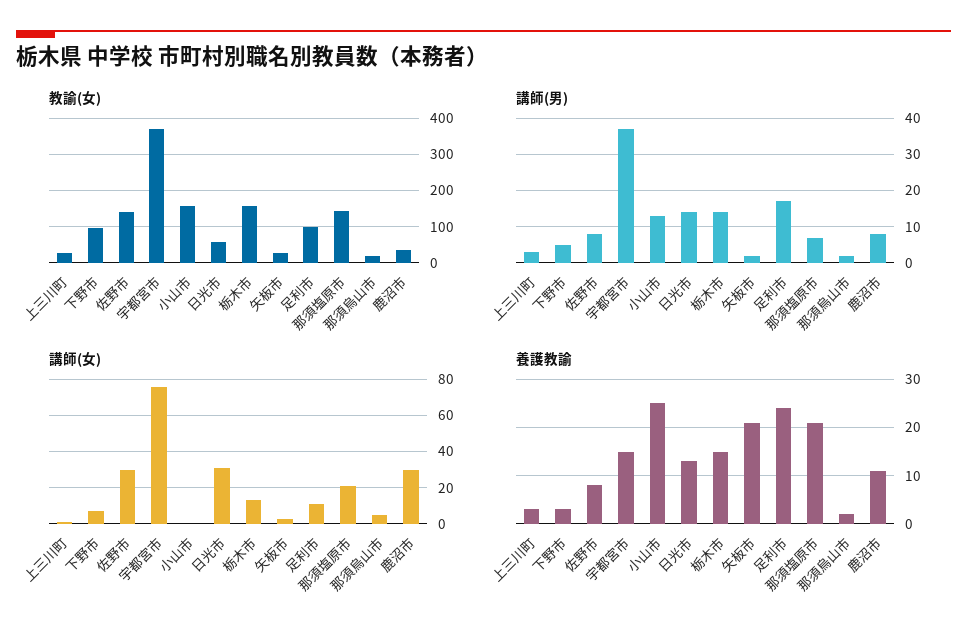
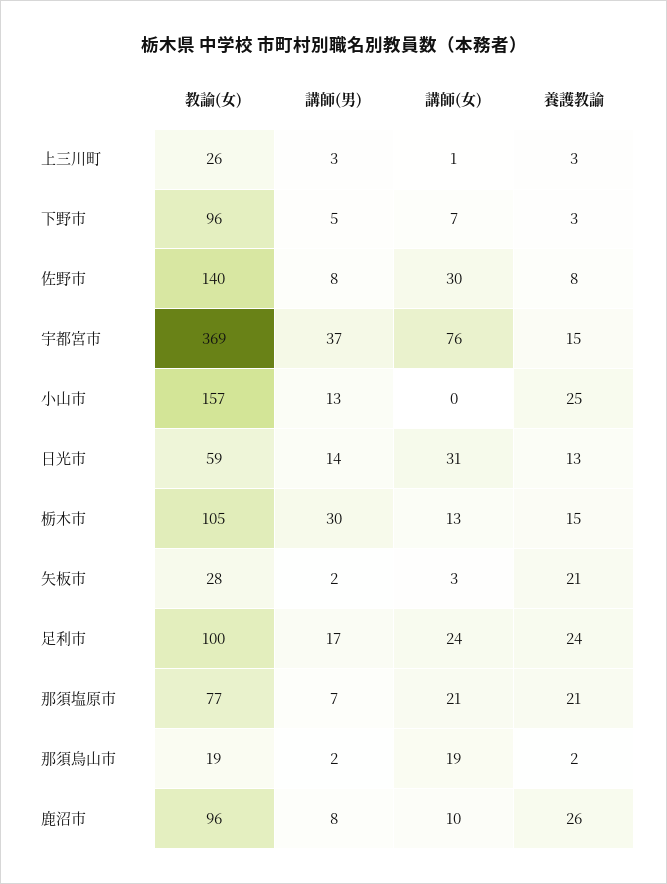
  {
    "教諭(女)": {
      "上三川町": 26,
      "下野市": 96,
      "佐野市": 140,
      "宇都宮市": 369,
      "小山市": 157,
      "日光市": 59,
-     "栃木市": 160,
+     "栃木市": 105,
      "矢板市": 28,
      "足利市": 100,
-     "那須塩原市": 140,
+     "那須塩原市": 77,
      "那須烏山市": 19,
-     "鹿沼市": 40
+     "鹿沼市": 96
    },
    "講師(男)": {
      "上三川町": 3,
      "下野市": 5,
      "佐野市": 8,
      "宇都宮市": 37,
      "小山市": 13,
      "日光市": 14,
-     "栃木市": 15,
+     "栃木市": 30,
      "矢板市": 2,
      "足利市": 17,
      "那須塩原市": 7,
      "那須烏山市": 2,
      "鹿沼市": 8
    },
    "講師(女)": {
      "上三川町": 1,
      "下野市": 7,
      "佐野市": 30,
      "宇都宮市": 76,
      "小山市": 0,
      "日光市": 31,
      "栃木市": 13,
      "矢板市": 3,
-     "足利市": 10,
+     "足利市": 24,
      "那須塩原市": 21,
-     "那須烏山市": 5,
+     "那須烏山市": 19,
-     "鹿沼市": 30
+     "鹿沼市": 10
    },
    "養護教諭": {
      "上三川町": 3,
      "下野市": 3,
      "佐野市": 8,
      "宇都宮市": 15,
      "小山市": 25,
      "日光市": 13,
      "栃木市": 15,
      "矢板市": 21,
      "足利市": 24,
      "那須塩原市": 21,
      "那須烏山市": 2,
-     "鹿沼市": 10
+     "鹿沼市": 26
    }
  }

